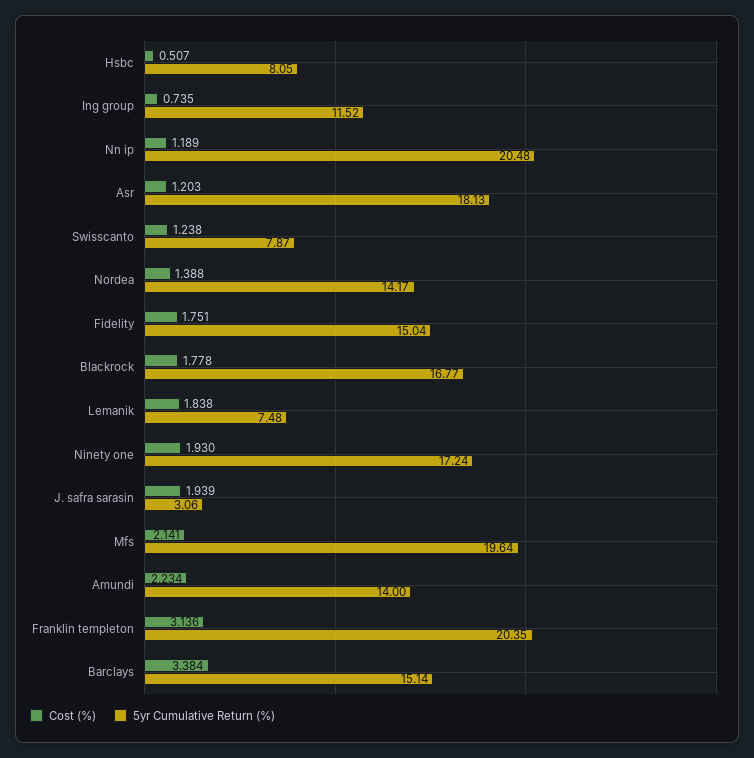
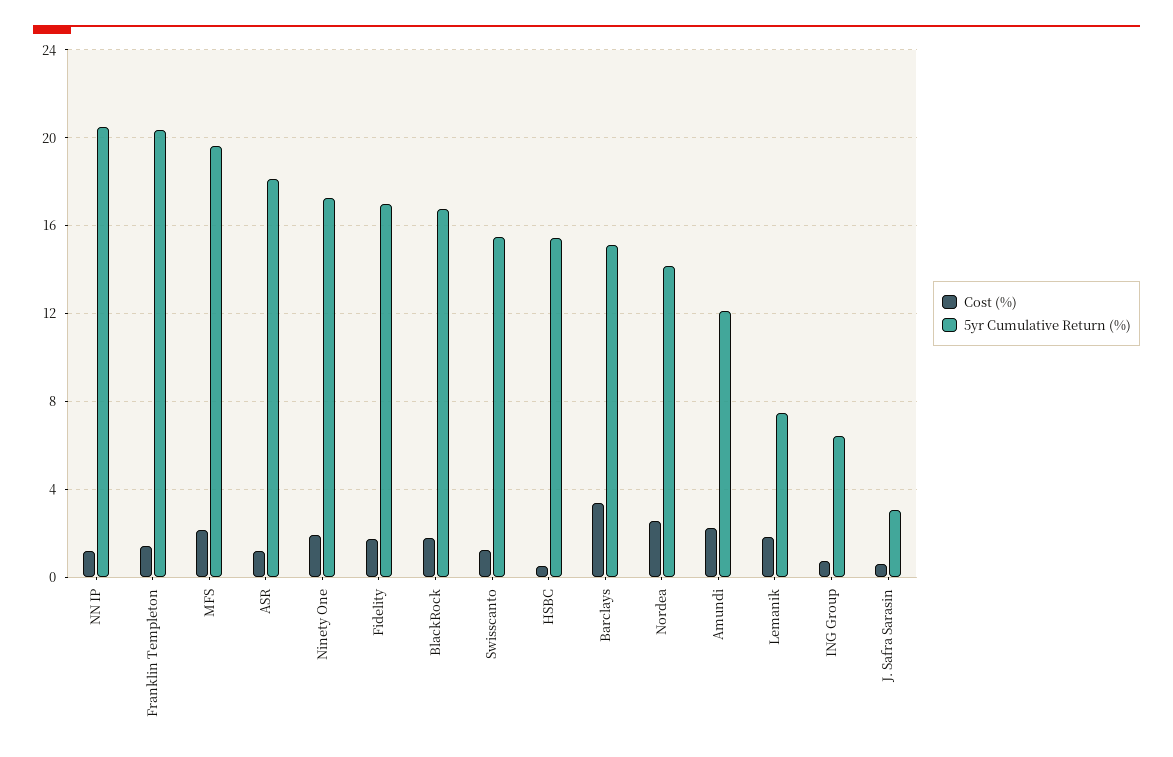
  {
    "Cost (%)": {
      "Hsbc": 0.507,
      "Ing group": 0.735,
      "Nn ip": 1.189,
      "Asr": 1.203,
      "Swisscanto": 1.238,
-     "Nordea": 1.388,
+     "Nordea": 2.5,
      "Fidelity": 1.751,
      "Blackrock": 1.778,
      "Lemanik": 1.838,
      "Ninety one": 1.93,
-     "J. safra sarasin": 1.939,
+     "J. safra sarasin": 0.5,
      "Mfs": 2.141,
      "Amundi": 2.234,
-     "Franklin templeton": 3.136,
+     "Franklin templeton": 1.5,
      "Barclays": 3.384
    },
    "5yr Cumulative Return (%)": {
-     "Hsbc": 8.05,
+     "Hsbc": 15.5,
-     "Ing group": 11.52,
+     "Ing group": 6.5,
      "Nn ip": 20.48,
      "Asr": 18.13,
-     "Swisscanto": 7.87,
+     "Swisscanto": 15.5,
      "Nordea": 14.17,
-     "Fidelity": 15.04,
+     "Fidelity": 17,
      "Blackrock": 16.77,
      "Lemanik": 7.48,
      "Ninety one": 17.24,
      "J. safra sarasin": 3.06,
      "Mfs": 19.64,
-     "Amundi": 14,
+     "Amundi": 12,
      "Franklin templeton": 20.35,
      "Barclays": 15.14
    }
  }

